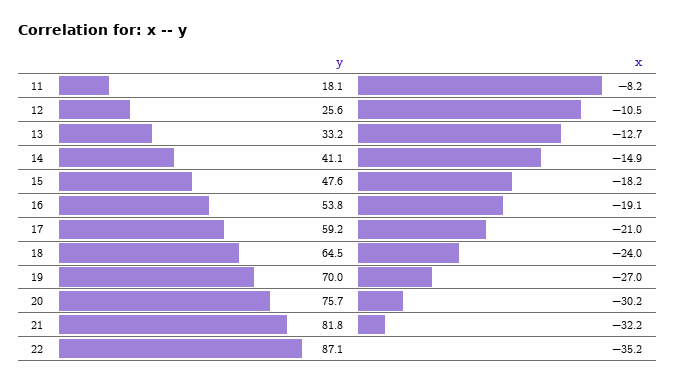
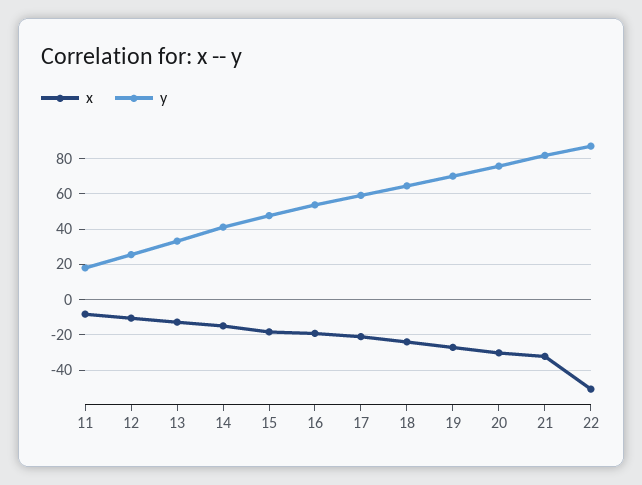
  {
    "y": {
      "11": 18.1,
      "12": 25.6,
      "13": 33.2,
      "14": 41.1,
      "15": 47.6,
      "16": 53.8,
      "17": 59.2,
      "18": 64.5,
      "19": 70,
      "20": 75.7,
      "21": 81.8,
      "22": 87.1
    },
    "x": {
      "11": -8.2,
      "12": -10.5,
      "13": -12.7,
      "14": -14.9,
      "15": -18.2,
      "16": -19.1,
      "17": -21,
      "18": -24,
      "19": -27,
      "20": -30.2,
      "21": -32.2,
-     "22": -35.2
+     "22": -50
    }
  }

